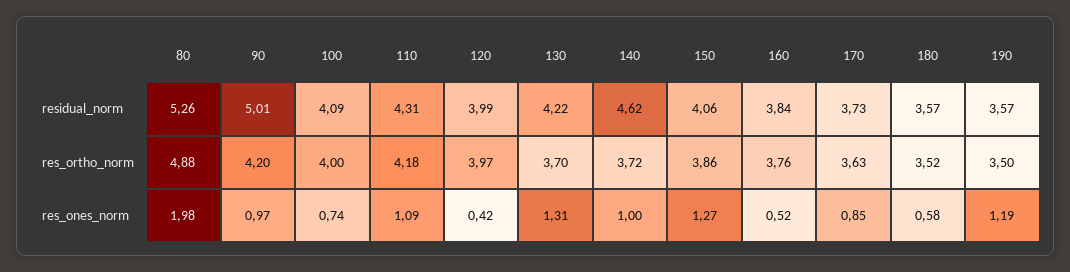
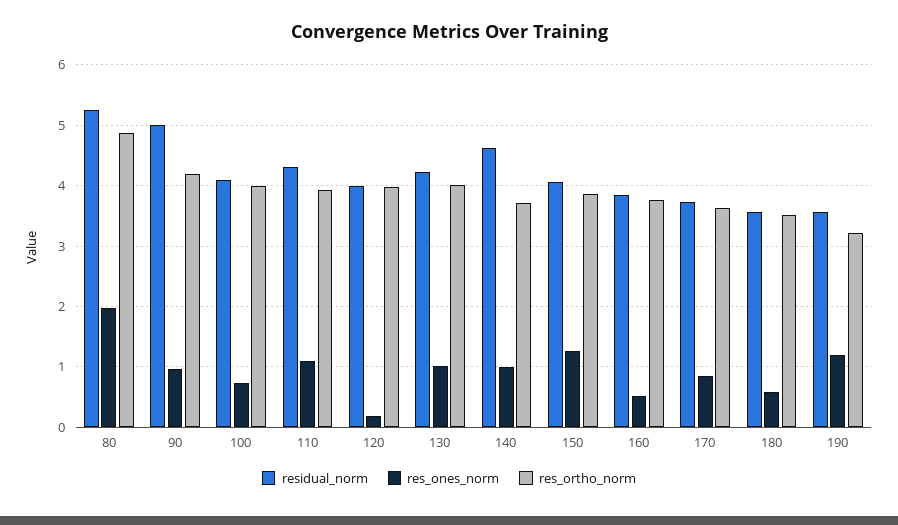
  {
    "residual_norm": {
      "80": 5.26,
      "90": 5.01,
      "100": 4.09,
      "110": 4.31,
      "120": 3.99,
      "130": 4.22,
      "140": 4.62,
      "150": 4.06,
      "160": 3.84,
      "170": 3.73,
      "180": 3.57,
      "190": 3.57
    },
    "res_ortho_norm": {
      "80": 4.88,
      "90": 4.2,
      "100": 4,
-     "110": 4.18,
+     "110": 3.9,
      "120": 3.97,
-     "130": 3.7,
+     "130": 4,
      "140": 3.72,
      "150": 3.86,
      "160": 3.76,
      "170": 3.63,
      "180": 3.52,
-     "190": 3.5
+     "190": 3.2
    },
    "res_ones_norm": {
      "80": 1.98,
      "90": 0.97,
      "100": 0.74,
      "110": 1.09,
-     "120": 0.42,
+     "120": 0.2,
-     "130": 1.31,
+     "130": 1,
      "140": 1,
      "150": 1.27,
      "160": 0.52,
      "170": 0.85,
      "180": 0.58,
      "190": 1.19
    }
  }

